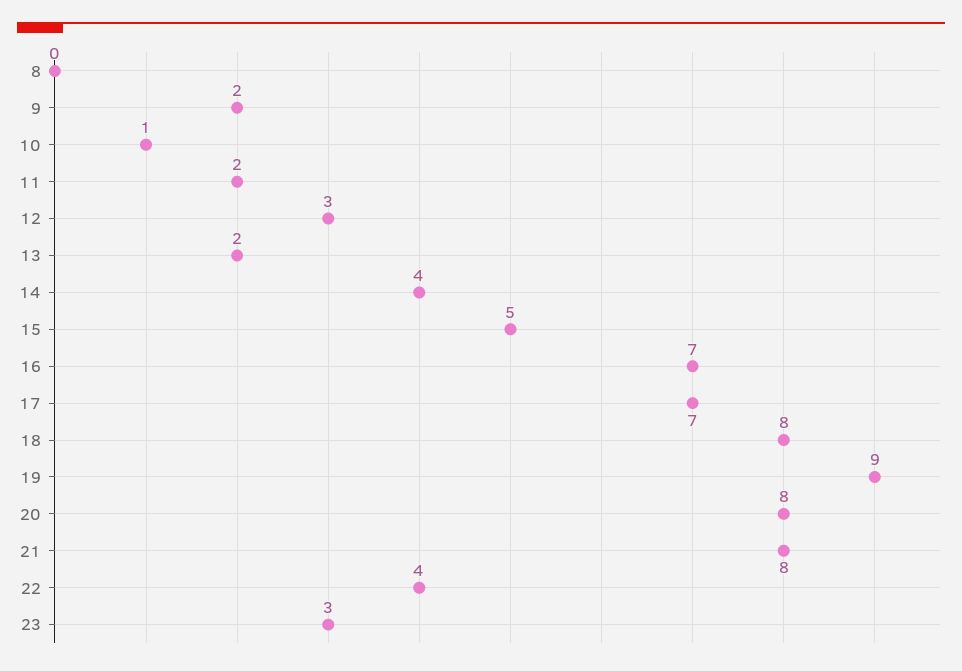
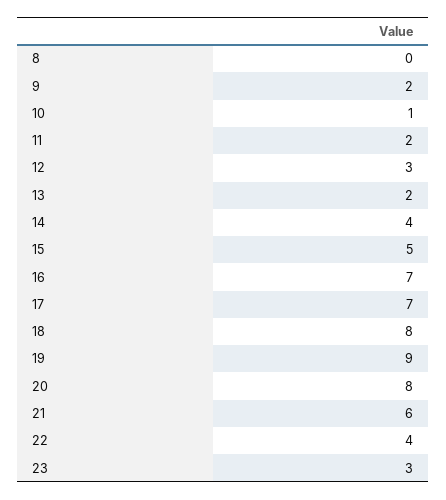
  {
    "8": 0,
    "9": 2,
    "10": 1,
    "11": 2,
    "12": 3,
    "13": 2,
    "14": 4,
    "15": 5,
    "16": 7,
    "17": 7,
    "18": 8,
    "19": 9,
    "20": 8,
-   "21": 8,
+   "21": 6,
    "22": 4,
    "23": 3
  }

